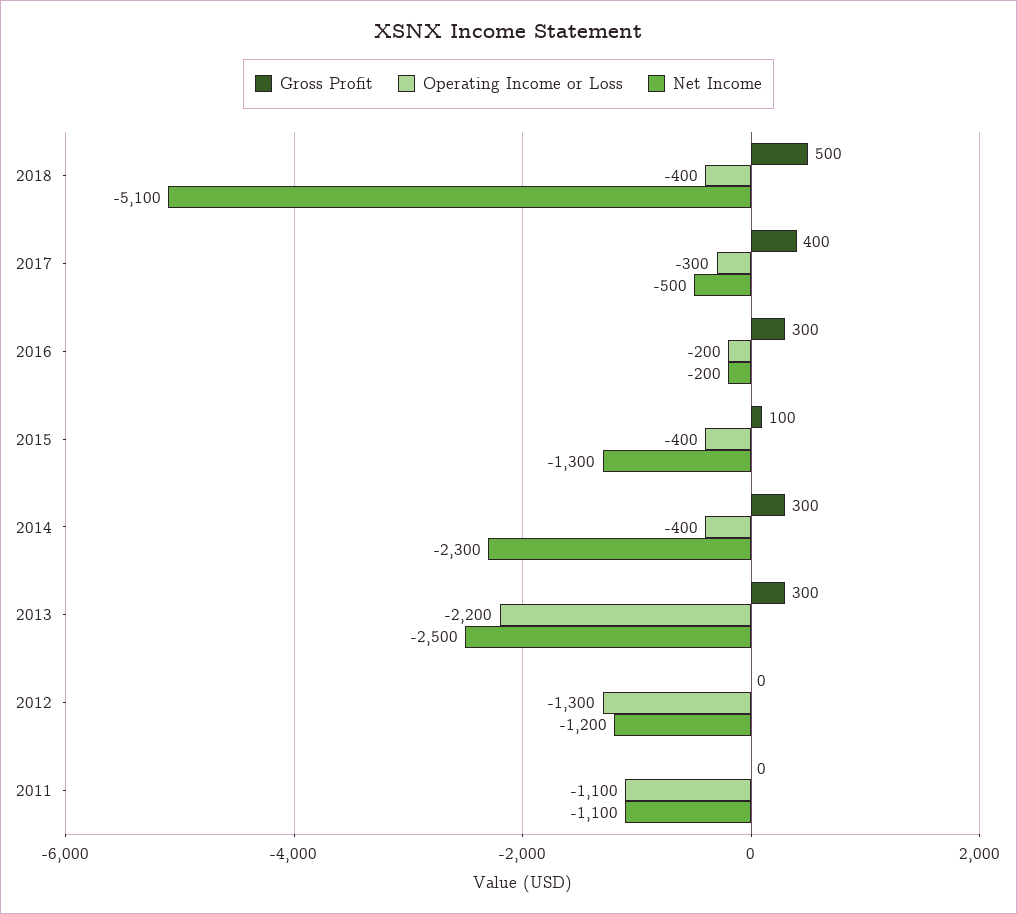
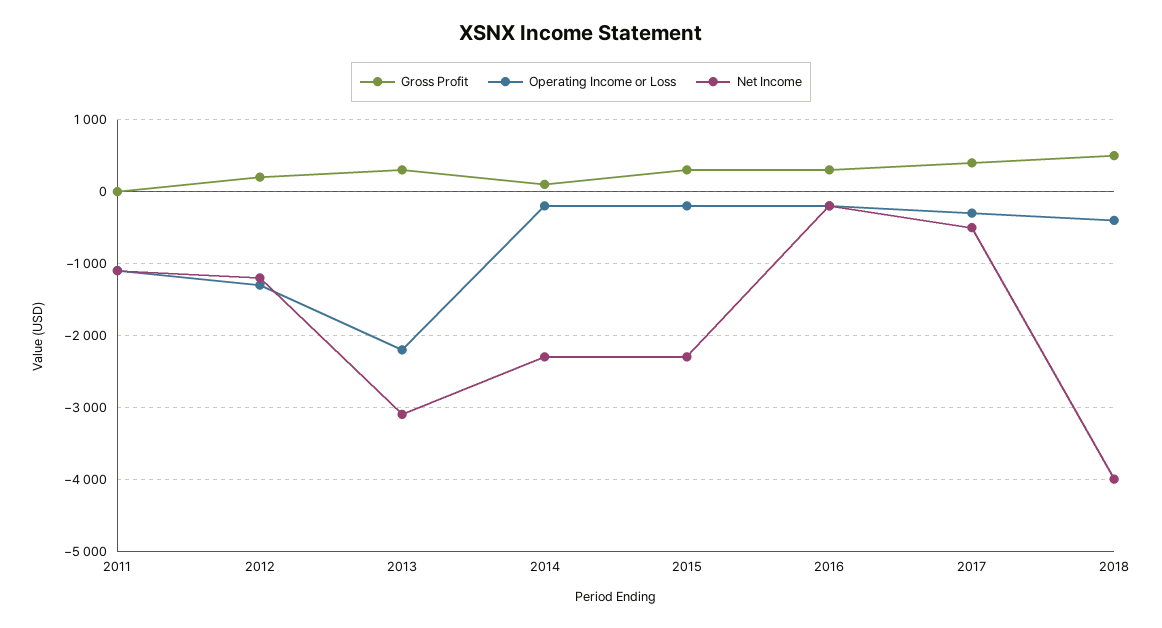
  {
    "Gross Profit": {
      "2018": 500,
      "2017": 400,
      "2016": 300,
-     "2015": 100,
+     "2015": 300,
-     "2014": 300,
+     "2014": 100,
      "2013": 300,
-     "2012": 0,
+     "2012": 200,
      "2011": 0
    },
    "Operating Income or Loss": {
      "2018": -400,
      "2017": -300,
      "2016": -200,
-     "2015": -400,
+     "2015": -200,
-     "2014": -400,
+     "2014": -200,
      "2013": -2200,
      "2012": -1300,
      "2011": -1100
    },
    "Net Income": {
-     "2018": -5100,
+     "2018": -4000,
      "2017": -500,
      "2016": -200,
-     "2015": -1300,
+     "2015": -2300,
      "2014": -2300,
-     "2013": -2500,
+     "2013": -3100,
      "2012": -1200,
      "2011": -1100
    }
  }

